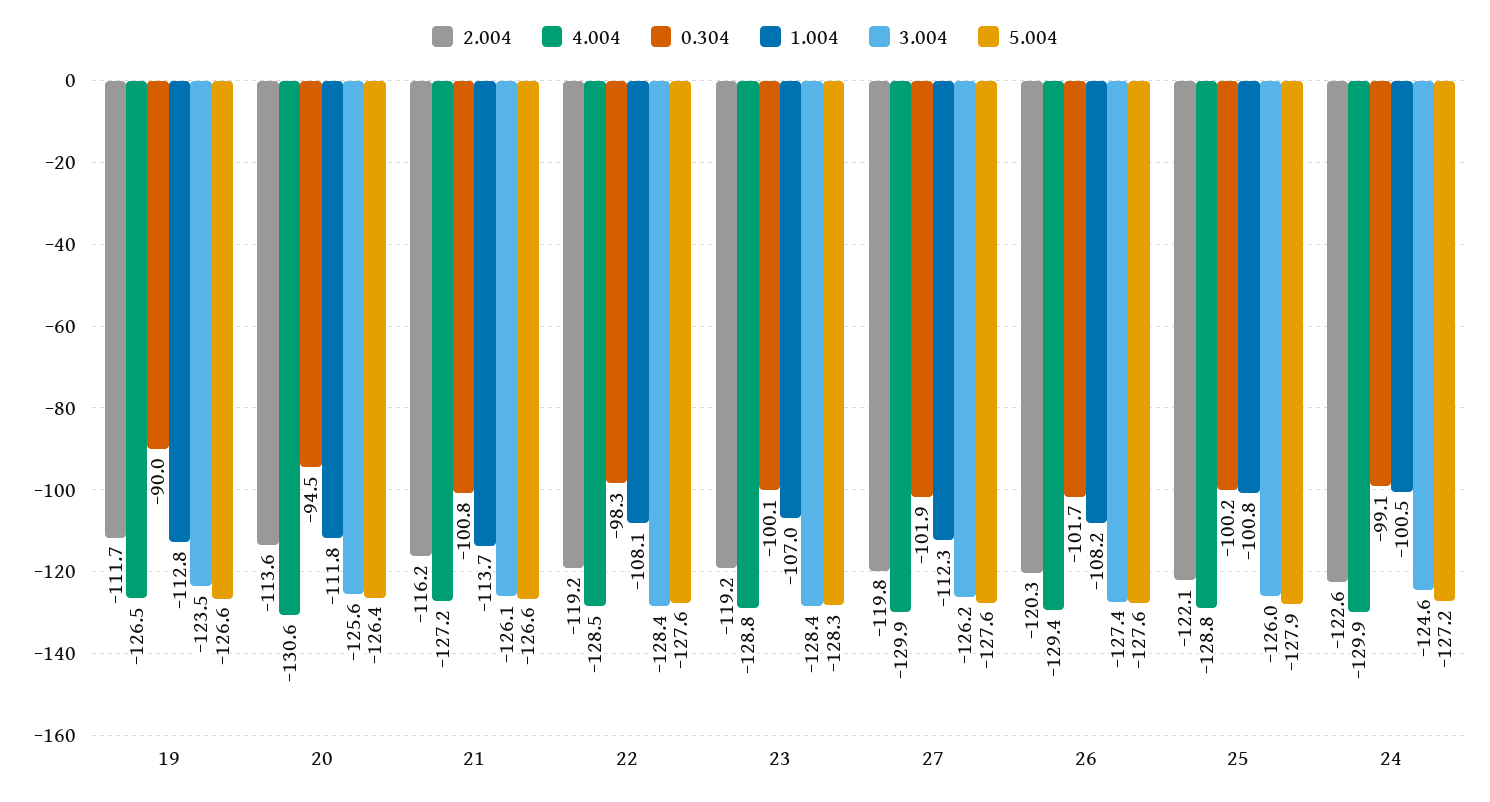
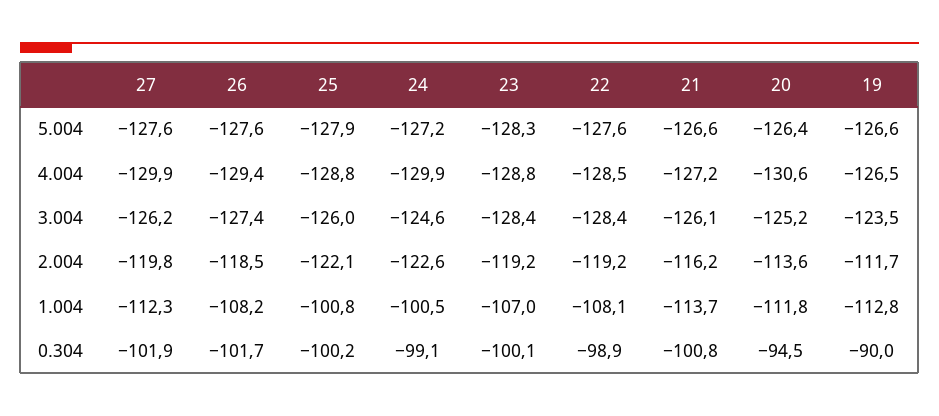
  {
    "2.004": {
      "19": -111.7,
      "20": -113.6,
      "21": -116.2,
      "22": -119.2,
      "23": -119.2,
      "27": -119.8,
-     "26": -120.3,
+     "26": -118.5,
      "25": -122.1,
      "24": -122.6
    },
    "4.004": {
      "19": -126.5,
      "20": -130.6,
      "21": -127.2,
      "22": -128.5,
      "23": -128.8,
      "27": -129.9,
      "26": -129.4,
      "25": -128.8,
      "24": -129.9
    },
    "0.304": {
      "19": -90,
      "20": -94.5,
      "21": -100.8,
-     "22": -98.3,
+     "22": -98.9,
      "23": -100.1,
      "27": -101.9,
      "26": -101.7,
      "25": -100.2,
      "24": -99.1
    },
    "1.004": {
      "19": -112.8,
      "20": -111.8,
      "21": -113.7,
      "22": -108.1,
      "23": -107,
      "27": -112.3,
      "26": -108.2,
      "25": -100.8,
      "24": -100.5
    },
    "3.004": {
      "19": -123.5,
-     "20": -125.6,
+     "20": -125.2,
      "21": -126.1,
      "22": -128.4,
      "23": -128.4,
      "27": -126.2,
      "26": -127.4,
      "25": -126,
      "24": -124.6
    },
    "5.004": {
      "19": -126.6,
      "20": -126.4,
      "21": -126.6,
      "22": -127.6,
      "23": -128.3,
      "27": -127.6,
      "26": -127.6,
      "25": -127.9,
      "24": -127.2
    }
  }

